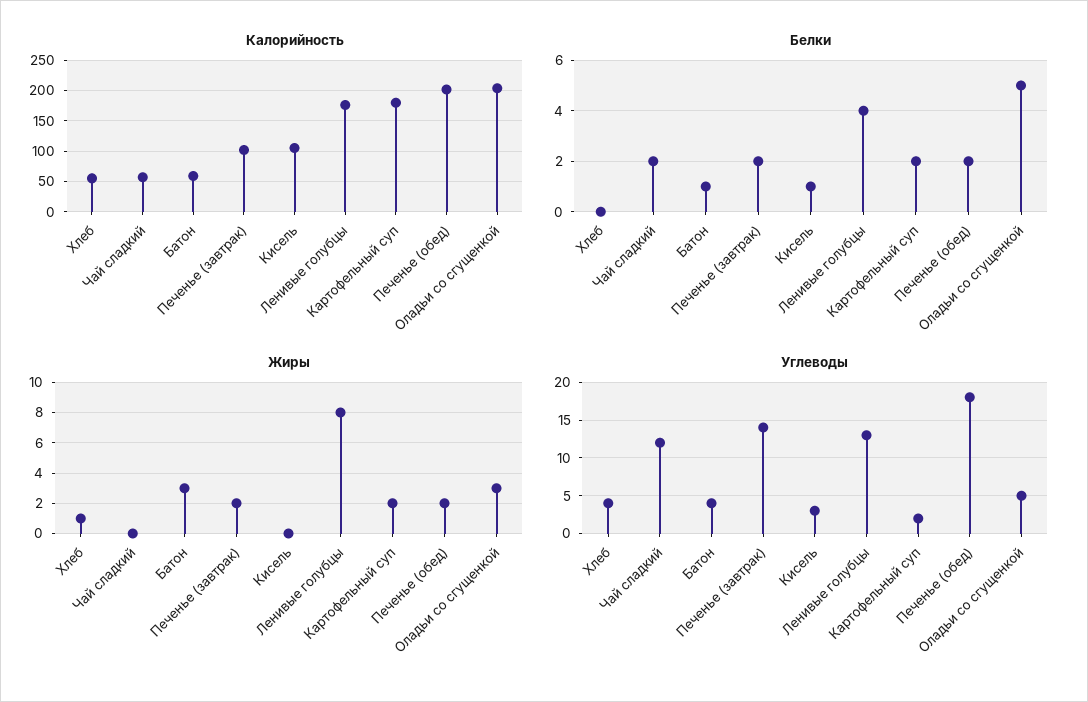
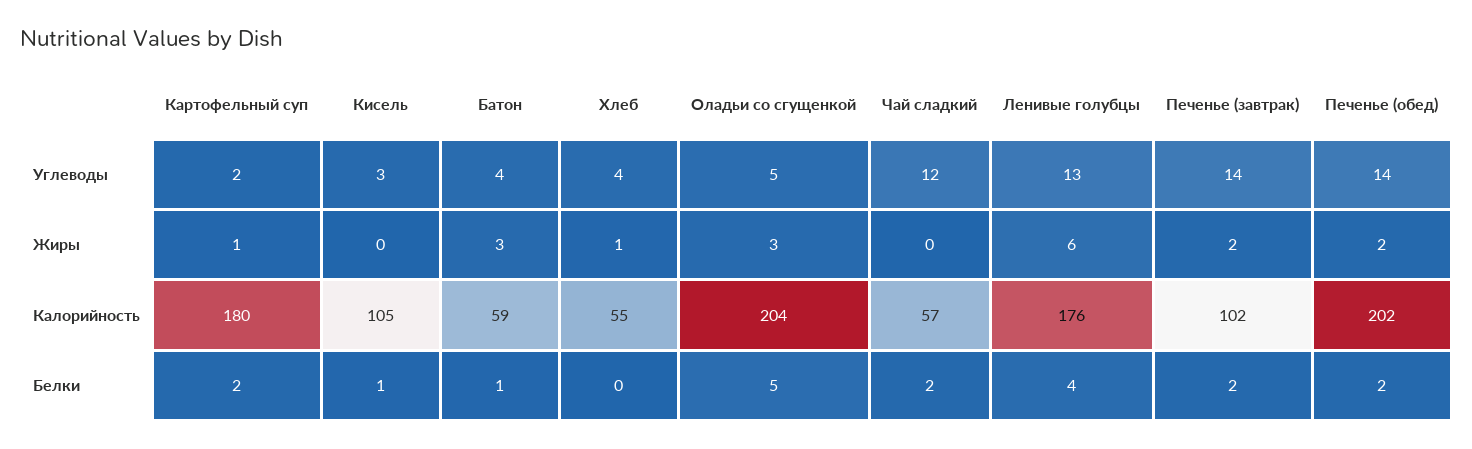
  {
    "Калорийность": {
      "Хлеб": 55,
      "Чай сладкий": 57,
      "Батон": 59,
      "Печенье (завтрак)": 102,
      "Кисель": 105,
      "Ленивые голубцы": 176,
      "Картофельный суп": 180,
      "Печенье (обед)": 202,
      "Оладьи со сгущенкой": 204
    },
    "Белки": {
      "Хлеб": 0,
      "Чай сладкий": 2,
      "Батон": 1,
      "Печенье (завтрак)": 2,
      "Кисель": 1,
      "Ленивые голубцы": 4,
      "Картофельный суп": 2,
      "Печенье (обед)": 2,
      "Оладьи со сгущенкой": 5
    },
    "Жиры": {
      "Хлеб": 1,
      "Чай сладкий": 0,
      "Батон": 3,
      "Печенье (завтрак)": 2,
      "Кисель": 0,
-     "Ленивые голубцы": 8,
+     "Ленивые голубцы": 6,
-     "Картофельный суп": 2,
+     "Картофельный суп": 1,
      "Печенье (обед)": 2,
      "Оладьи со сгущенкой": 3
    },
    "Углеводы": {
      "Хлеб": 4,
      "Чай сладкий": 12,
      "Батон": 4,
      "Печенье (завтрак)": 14,
      "Кисель": 3,
      "Ленивые голубцы": 13,
      "Картофельный суп": 2,
-     "Печенье (обед)": 18,
+     "Печенье (обед)": 14,
      "Оладьи со сгущенкой": 5
    }
  }

